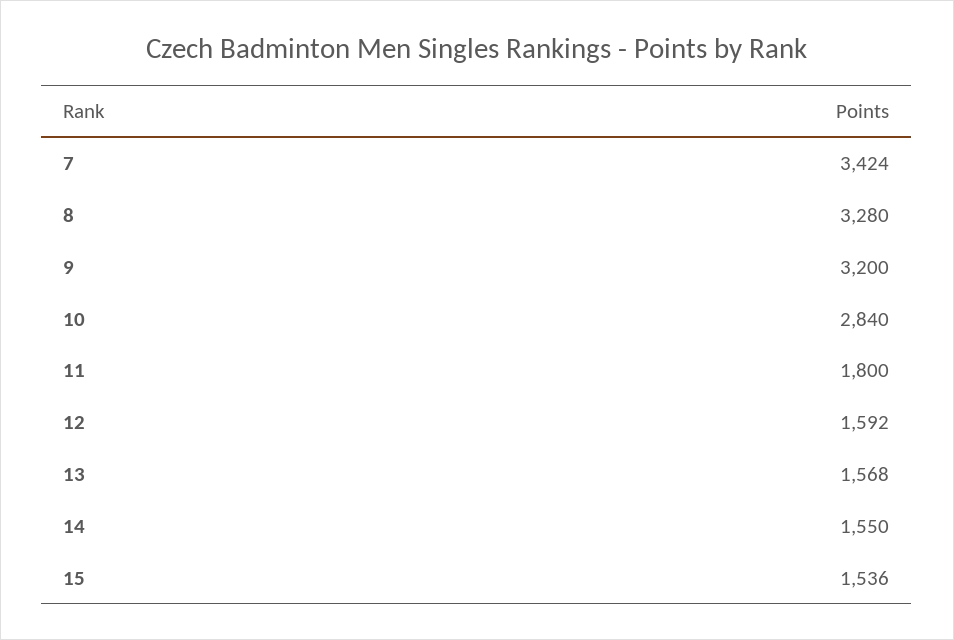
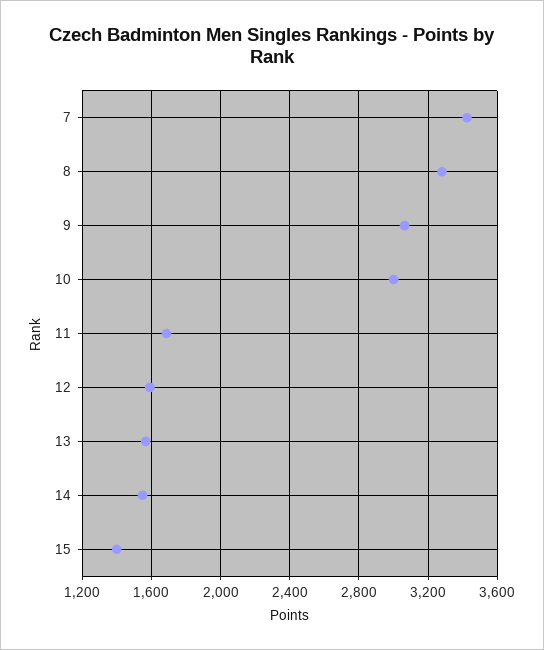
  {
    "7": 3424,
    "8": 3280,
-   "9": 3200,
+   "9": 3050,
-   "10": 2840,
+   "10": 3000,
-   "11": 1800,
+   "11": 1700,
    "12": 1592,
    "13": 1568,
    "14": 1550,
-   "15": 1536
+   "15": 1400
  }

